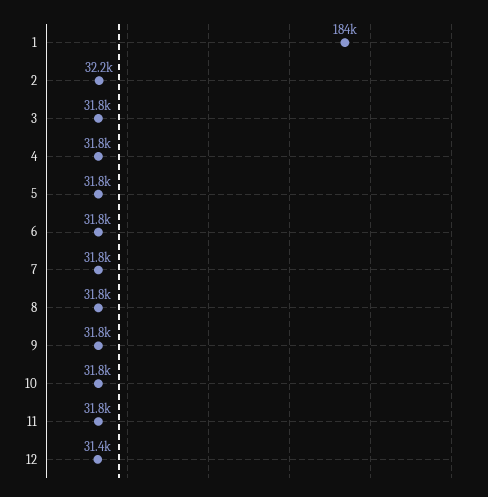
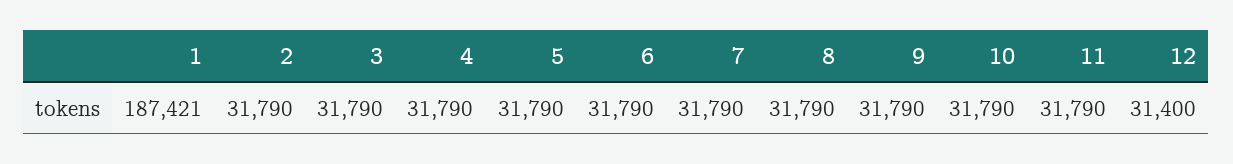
  {
-   "1": 184000,
+   "1": 187421,
-   "2": 32200,
+   "2": 31790,
    "3": 31790,
    "4": 31790,
    "5": 31790,
    "6": 31790,
    "7": 31790,
    "8": 31790,
    "9": 31790,
    "10": 31790,
    "11": 31790,
    "12": 31400
  }

